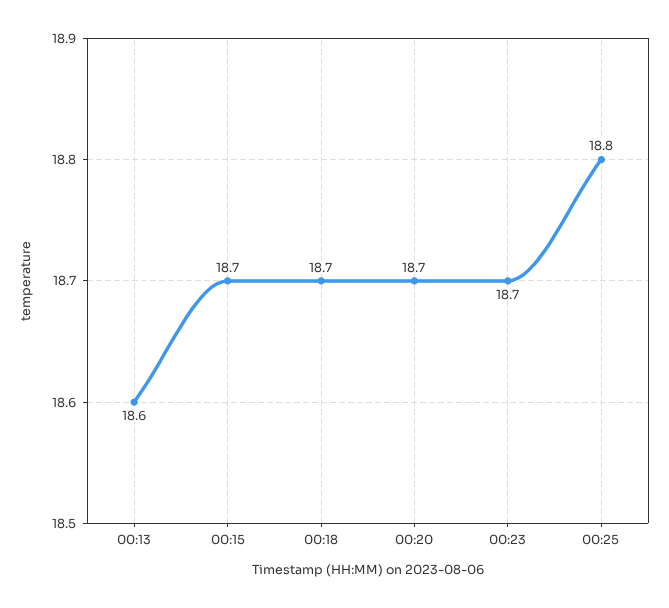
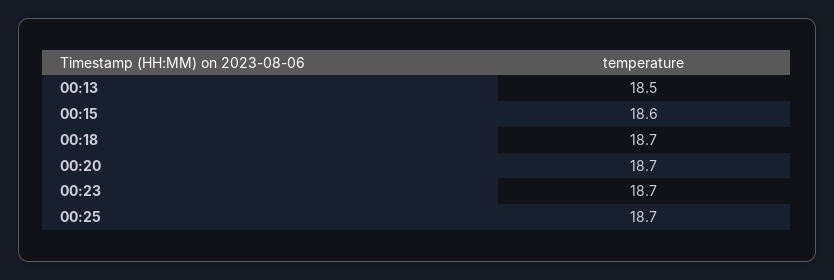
  {
-   "00:13": 18.6,
+   "00:13": 18.5,
-   "00:15": 18.7,
+   "00:15": 18.6,
    "00:18": 18.7,
    "00:20": 18.7,
    "00:23": 18.7,
-   "00:25": 18.8
+   "00:25": 18.7
  }

